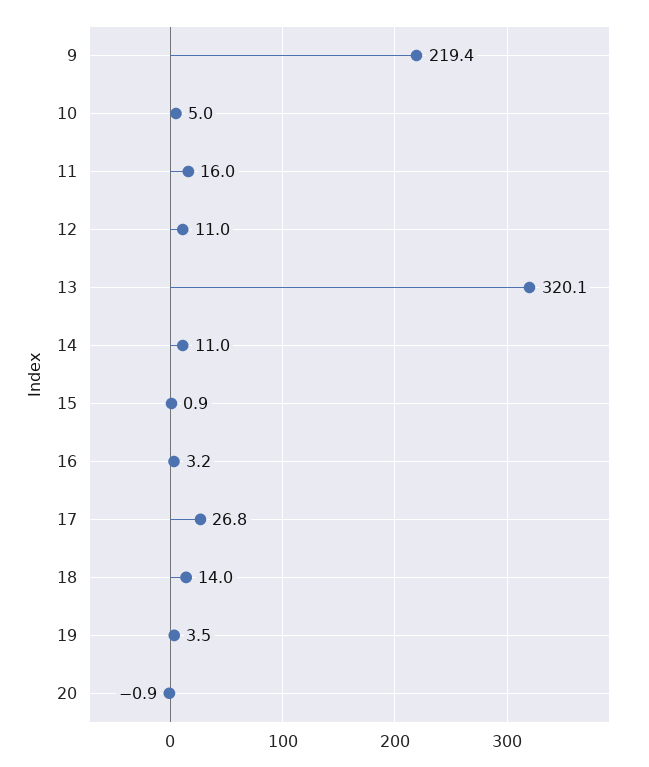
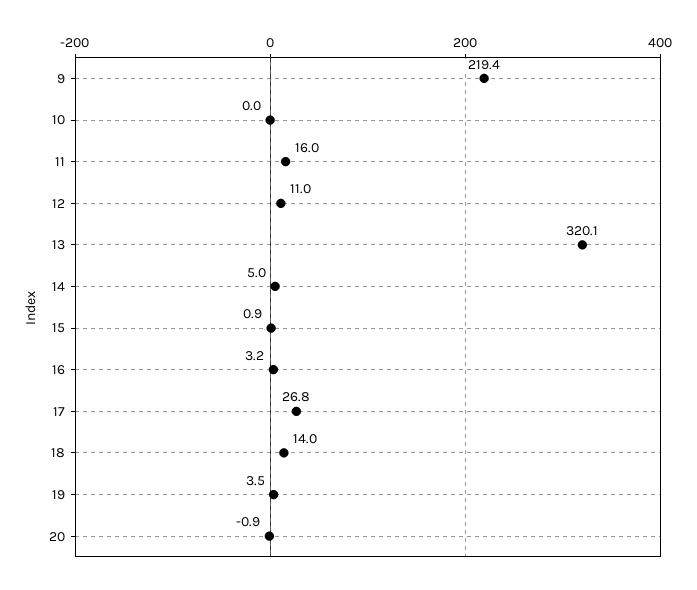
  {
    "9": 219.4,
-   "10": 5,
+   "10": 0,
    "11": 16,
    "12": 11,
    "13": 320.1,
-   "14": 11,
+   "14": 5,
    "15": 0.9,
    "16": 3.2,
    "17": 26.8,
    "18": 14,
    "19": 3.5,
    "20": -0.9
  }

